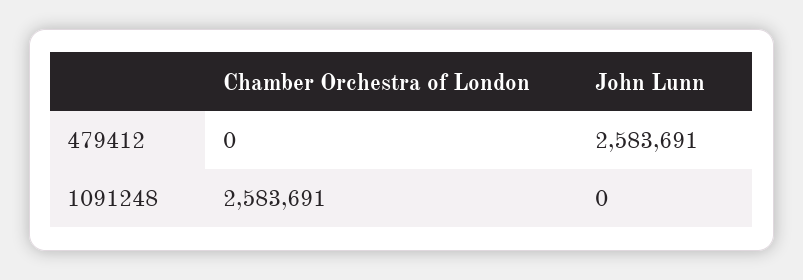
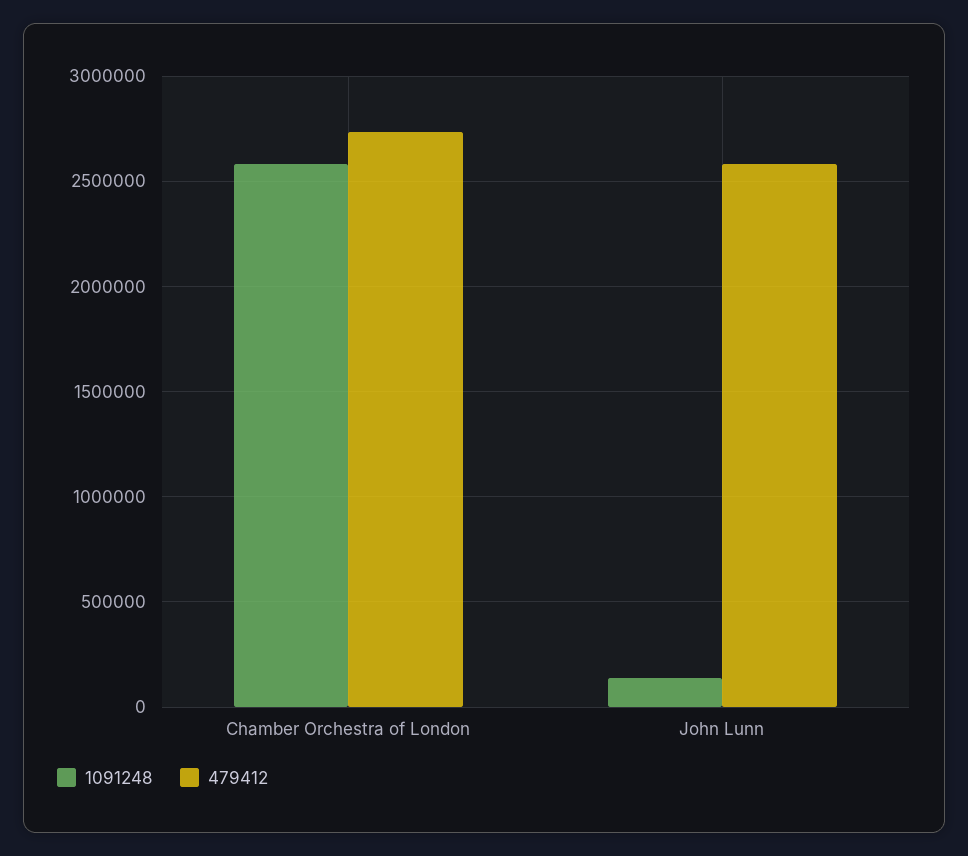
  {
    "479412": {
-     "Chamber Orchestra of London": 0,
+     "Chamber Orchestra of London": 2750000,
      "John Lunn": 2583691
    },
    "1091248": {
      "Chamber Orchestra of London": 2583691,
-     "John Lunn": 0
+     "John Lunn": 150000
    }
  }

